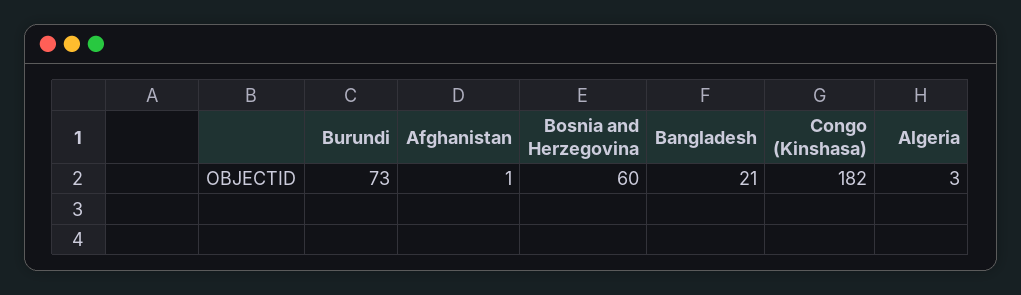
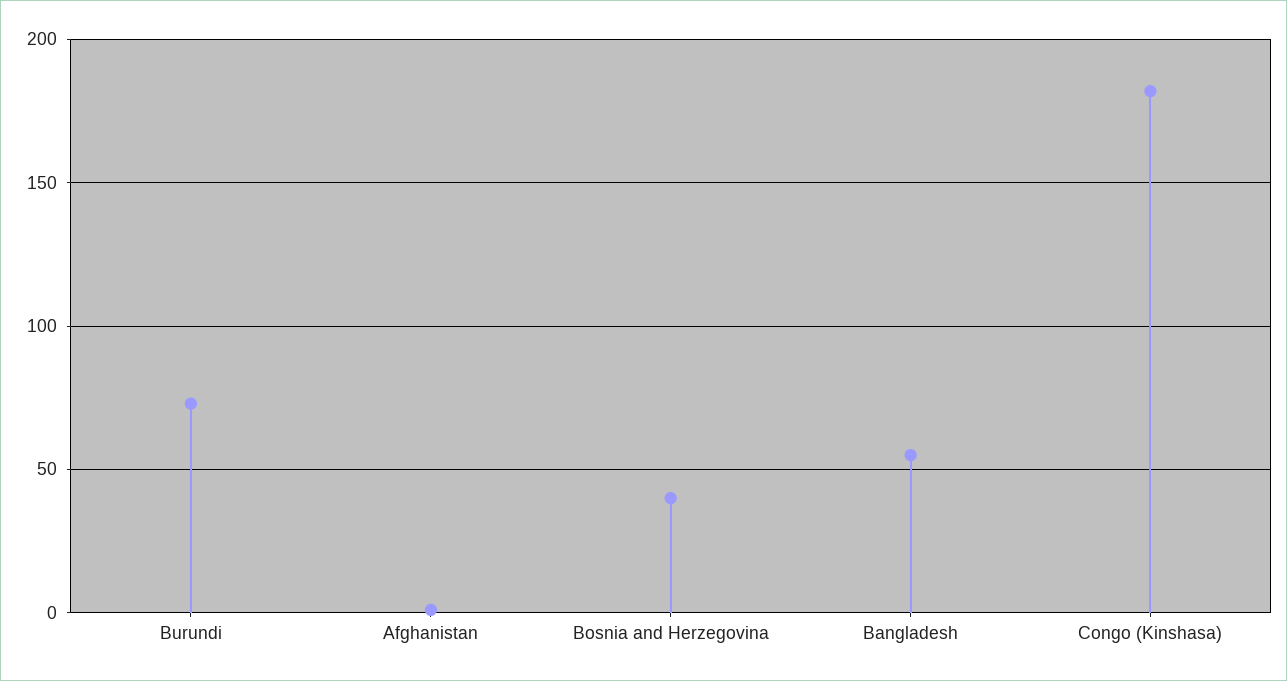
  {
    "Burundi": 73,
    "Afghanistan": 1,
-   "Bosnia and Herzegovina": 60,
+   "Bosnia and Herzegovina": 40,
-   "Bangladesh": 21,
+   "Bangladesh": 55,
-   "Congo (Kinshasa)": 182,
+   "Congo (Kinshasa)": 182
-   "Algeria": 3
  }

